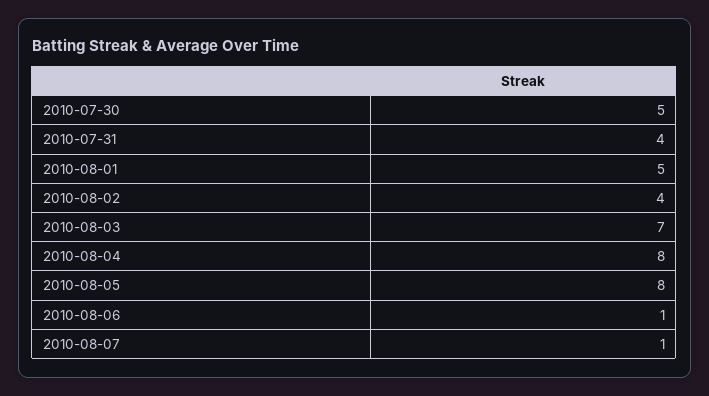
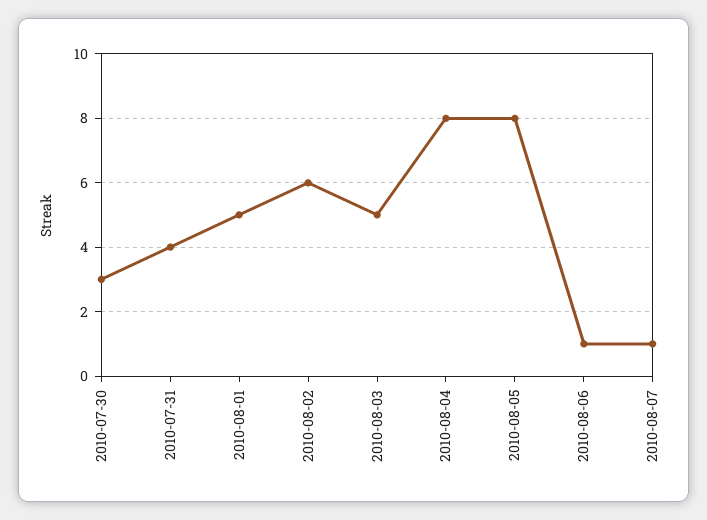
  {
-   "2010-07-30": 5,
+   "2010-07-30": 3,
    "2010-07-31": 4,
    "2010-08-01": 5,
-   "2010-08-02": 4,
+   "2010-08-02": 6,
-   "2010-08-03": 7,
+   "2010-08-03": 5,
    "2010-08-04": 8,
    "2010-08-05": 8,
    "2010-08-06": 1,
    "2010-08-07": 1
  }

